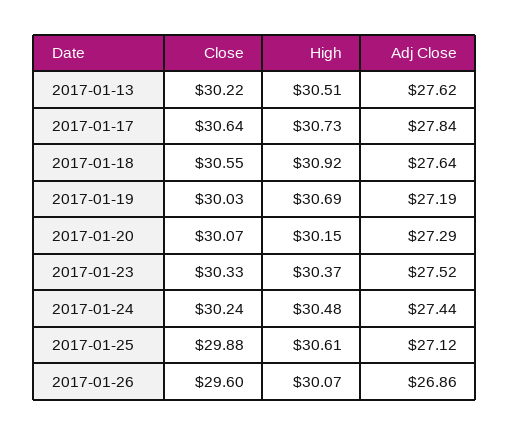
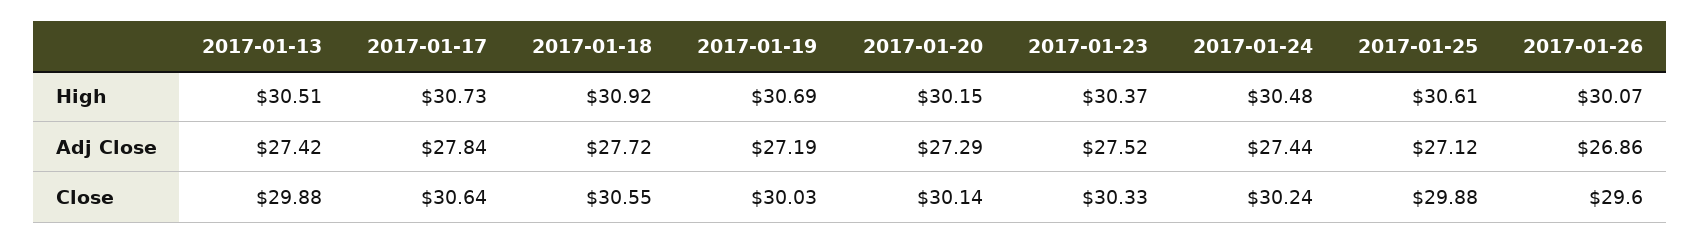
  {
    "Close": {
-     "2017-01-13": 30.22,
+     "2017-01-13": 29.88,
      "2017-01-17": 30.64,
      "2017-01-18": 30.55,
      "2017-01-19": 30.03,
-     "2017-01-20": 30.07,
+     "2017-01-20": 30.14,
      "2017-01-23": 30.33,
      "2017-01-24": 30.24,
      "2017-01-25": 29.88,
      "2017-01-26": 29.6
    },
    "High": {
      "2017-01-13": 30.51,
      "2017-01-17": 30.73,
      "2017-01-18": 30.92,
      "2017-01-19": 30.69,
      "2017-01-20": 30.15,
      "2017-01-23": 30.37,
      "2017-01-24": 30.48,
      "2017-01-25": 30.61,
      "2017-01-26": 30.07
    },
    "Adj Close": {
-     "2017-01-13": 27.62,
+     "2017-01-13": 27.42,
      "2017-01-17": 27.84,
-     "2017-01-18": 27.64,
+     "2017-01-18": 27.72,
      "2017-01-19": 27.19,
      "2017-01-20": 27.29,
      "2017-01-23": 27.52,
      "2017-01-24": 27.44,
      "2017-01-25": 27.12,
      "2017-01-26": 26.86
    }
  }

